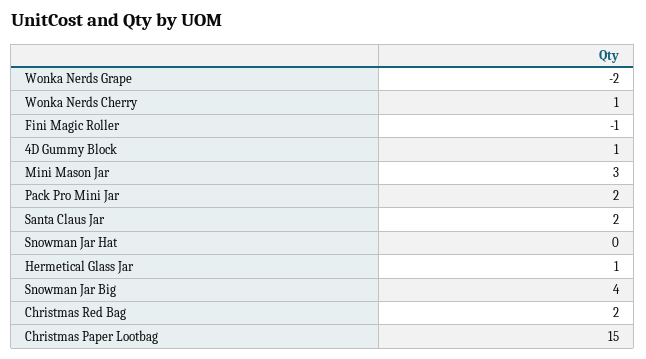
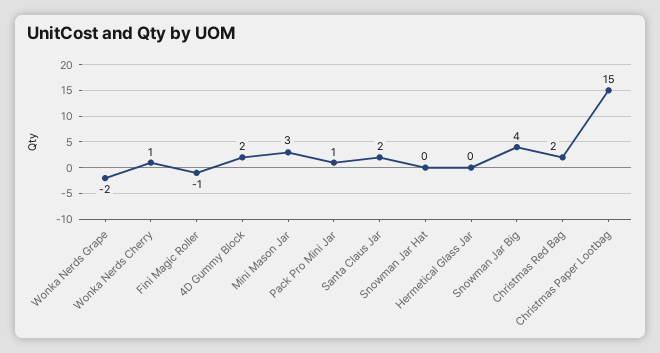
  {
    "Wonka Nerds Grape": -2,
    "Wonka Nerds Cherry": 1,
    "Fini Magic Roller": -1,
-   "4D Gummy Block": 1,
+   "4D Gummy Block": 2,
    "Mini Mason Jar": 3,
-   "Pack Pro Mini Jar": 2,
+   "Pack Pro Mini Jar": 1,
    "Santa Claus Jar": 2,
    "Snowman Jar Hat": 0,
-   "Hermetical Glass Jar": 1,
+   "Hermetical Glass Jar": 0,
    "Snowman Jar Big": 4,
    "Christmas Red Bag": 2,
    "Christmas Paper Lootbag": 15
  }

